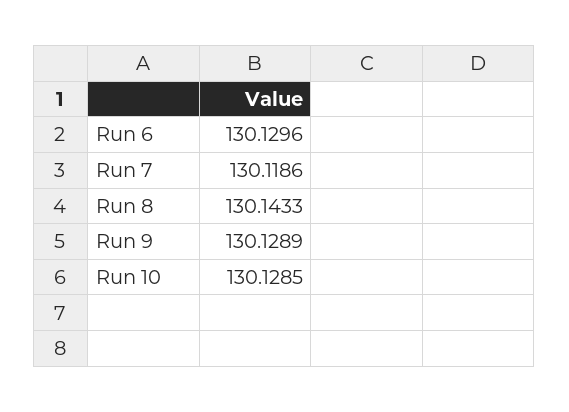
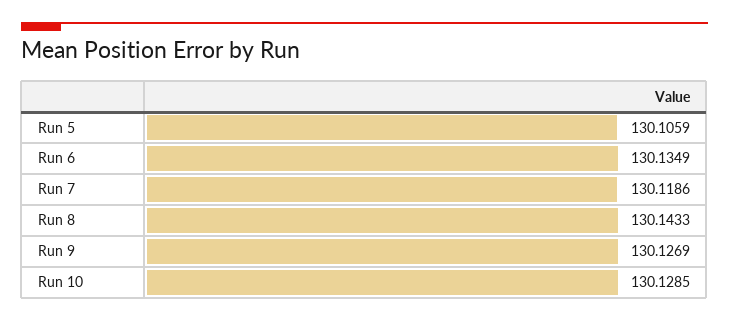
  {
-   "Run 6": 130.1296,
+   "Run 6": 130.1349,
    "Run 7": 130.1186,
    "Run 8": 130.1433,
-   "Run 9": 130.1289,
+   "Run 9": 130.1269,
-   "Run 10": 130.1285
+   "Run 10": 130.1285,
+   "Run 5": 130.1059
  }

